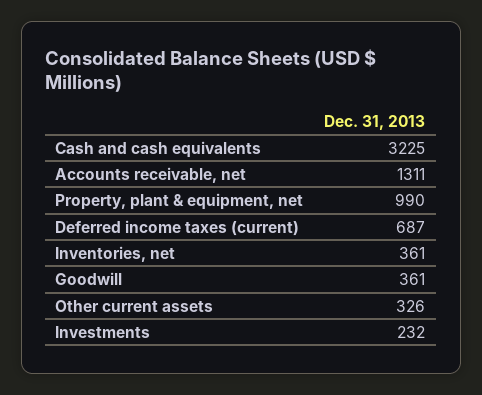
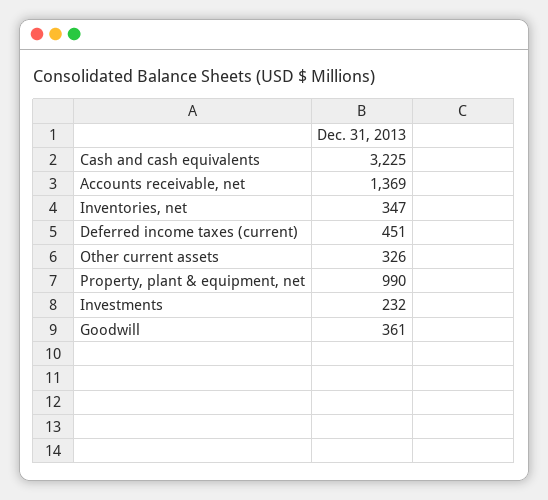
  {
    "Cash and cash equivalents": 3225,
-   "Accounts receivable, net": 1311,
+   "Accounts receivable, net": 1369,
    "Property, plant & equipment, net": 990,
-   "Deferred income taxes (current)": 687,
+   "Deferred income taxes (current)": 451,
-   "Inventories, net": 361,
+   "Inventories, net": 347,
    "Goodwill": 361,
    "Other current assets": 326,
    "Investments": 232
  }

